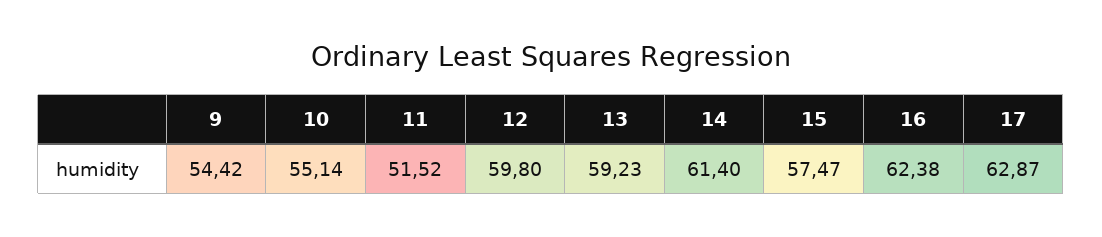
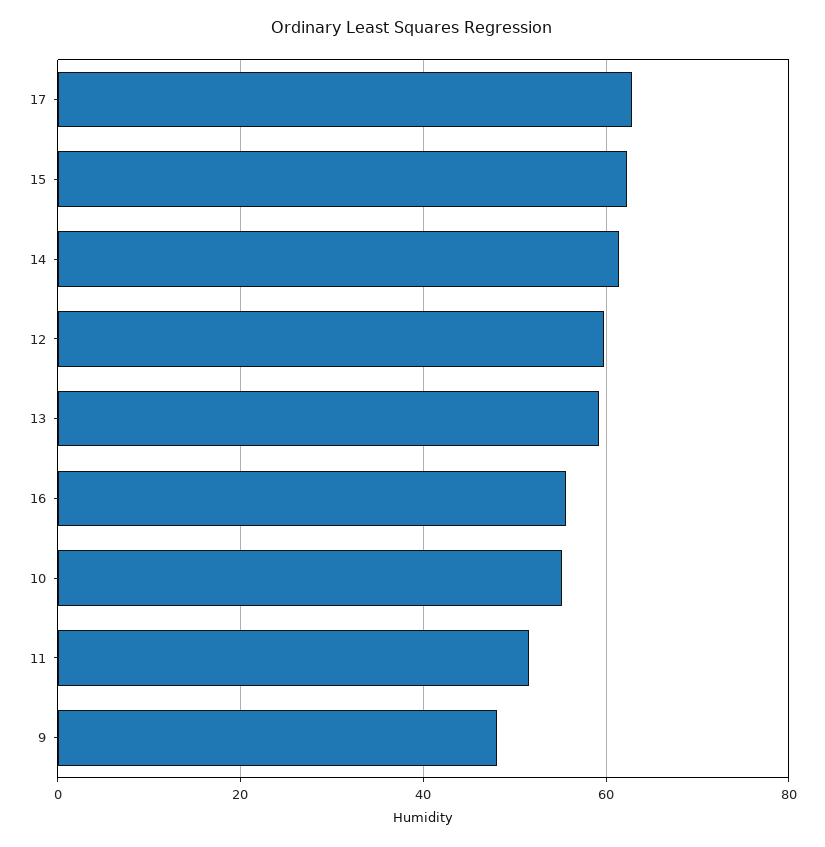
  {
-   "9": 54.42,
+   "9": 48,
    "10": 55.14,
    "11": 51.52,
    "12": 59.8,
    "13": 59.23,
    "14": 61.4,
-   "15": 57.47,
+   "15": 62,
-   "16": 62.38,
+   "16": 56,
    "17": 62.87
  }

